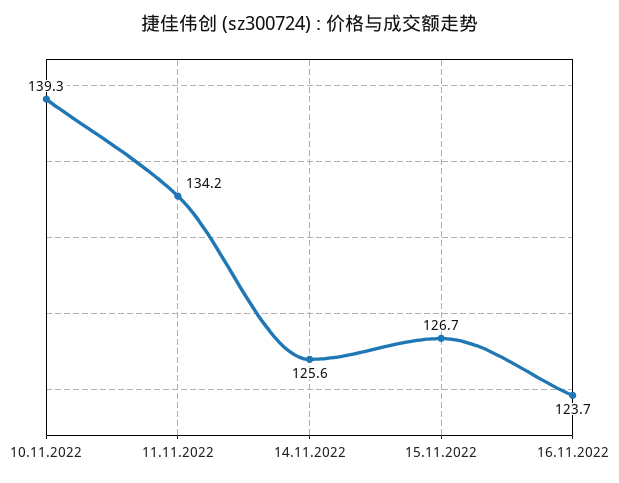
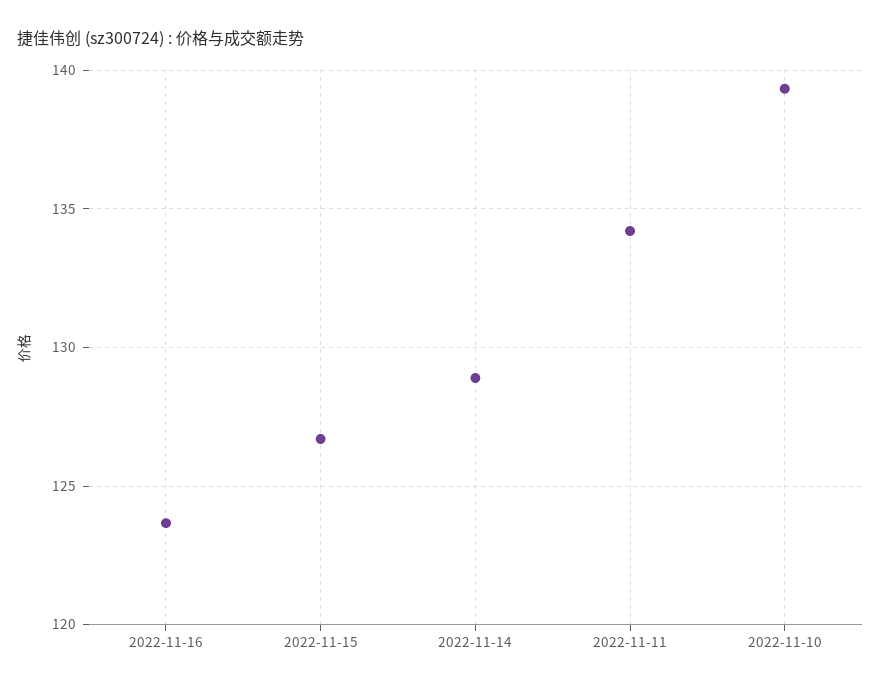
  {
    "10.11.2022": 139.3,
    "11.11.2022": 134.2,
-   "14.11.2022": 125.6,
+   "14.11.2022": 129,
    "15.11.2022": 126.7,
    "16.11.2022": 123.7
  }

